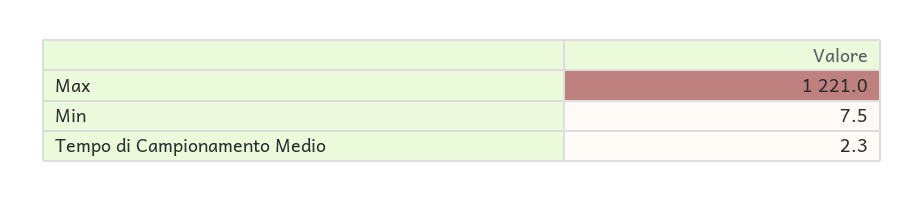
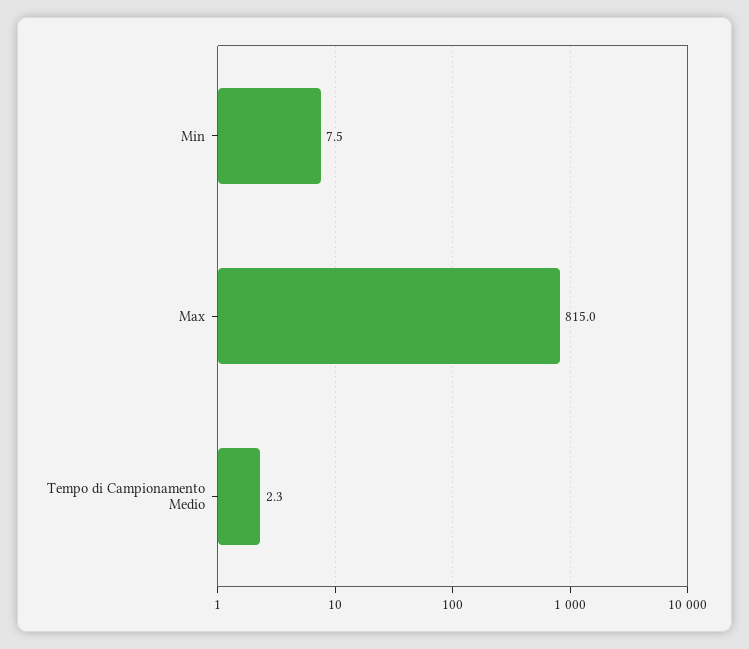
  {
-   "Max": 1221,
+   "Max": 815,
    "Min": 7.5,
    "Tempo di Campionamento Medio": 2.3
  }

